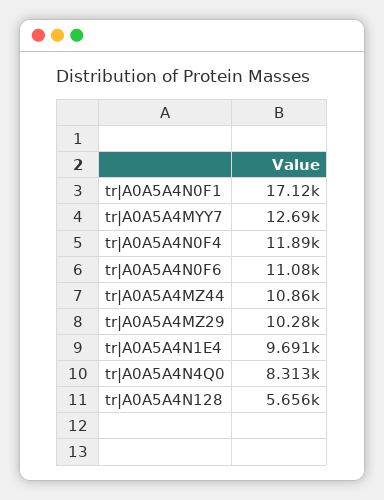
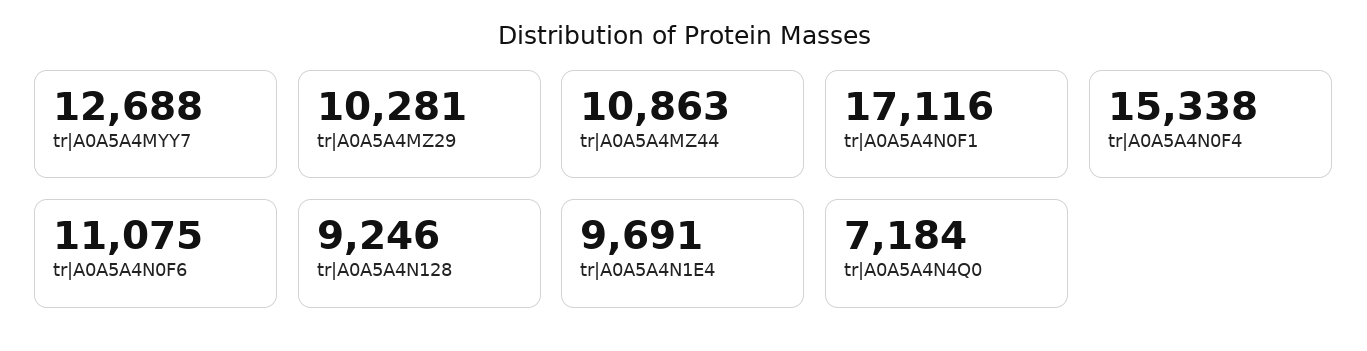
  {
    "tr|A0A5A4N0F1": 17116,
    "tr|A0A5A4MYY7": 12688,
-   "tr|A0A5A4N0F4": 11890,
+   "tr|A0A5A4N0F4": 15338,
    "tr|A0A5A4N0F6": 11075,
    "tr|A0A5A4MZ44": 10863,
    "tr|A0A5A4MZ29": 10281,
    "tr|A0A5A4N1E4": 9691,
-   "tr|A0A5A4N4Q0": 8313,
+   "tr|A0A5A4N4Q0": 7184,
-   "tr|A0A5A4N128": 5656
+   "tr|A0A5A4N128": 9246
  }

